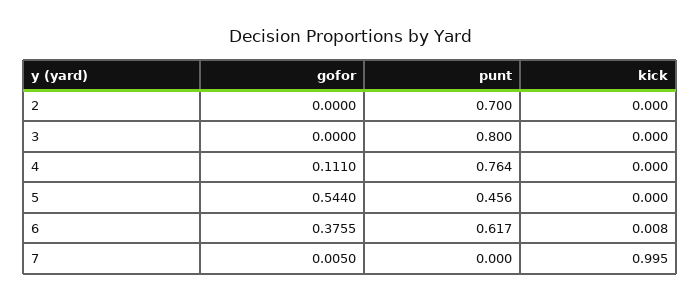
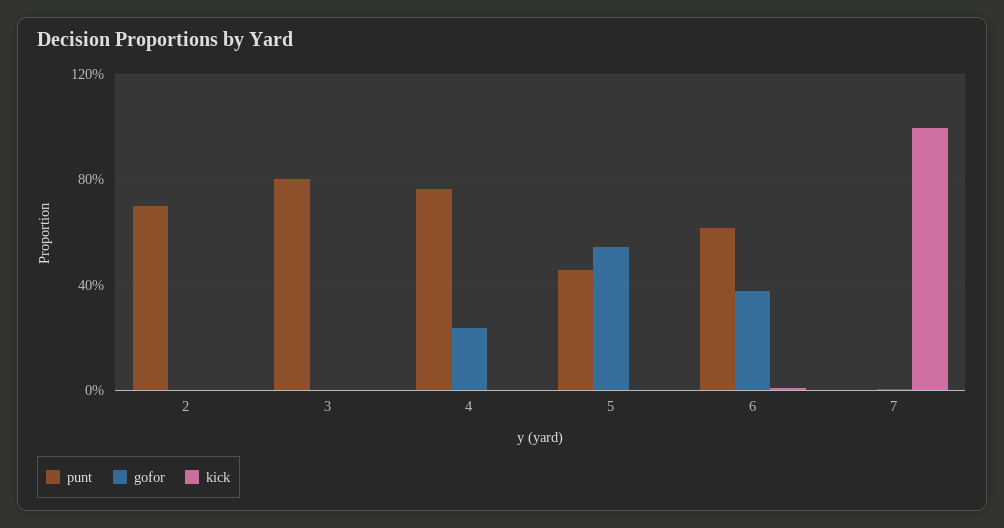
  {
    "gofor": {
      "2": 0,
      "3": 0,
-     "4": 0.111,
+     "4": 0.25,
      "5": 0.544,
      "6": 0.3755,
      "7": 0.005
    },
    "punt": {
      "2": 0.7,
      "3": 0.8,
      "4": 0.764,
      "5": 0.456,
      "6": 0.617,
      "7": 0
    },
    "kick": {
      "2": 0,
      "3": 0,
      "4": 0,
      "5": 0,
      "6": 0.008,
      "7": 0.995
    }
  }

